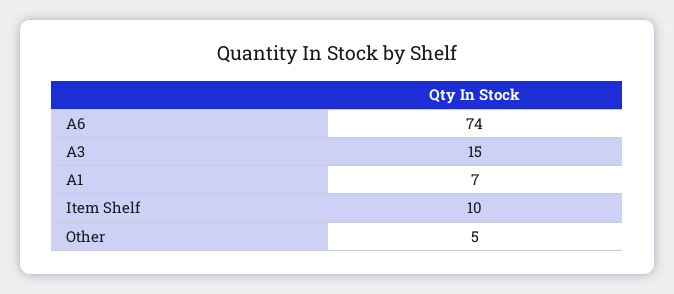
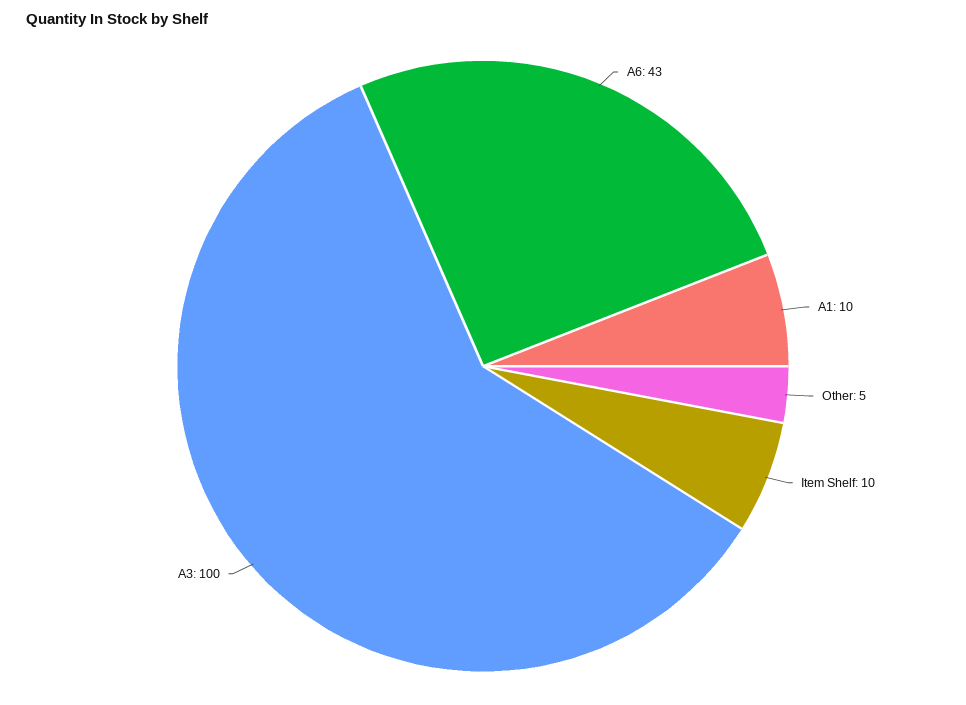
  {
-   "A6": 74,
+   "A6": 43,
-   "A3": 15,
+   "A3": 100,
-   "A1": 7,
+   "A1": 10,
    "Item Shelf": 10,
    "Other": 5
  }

